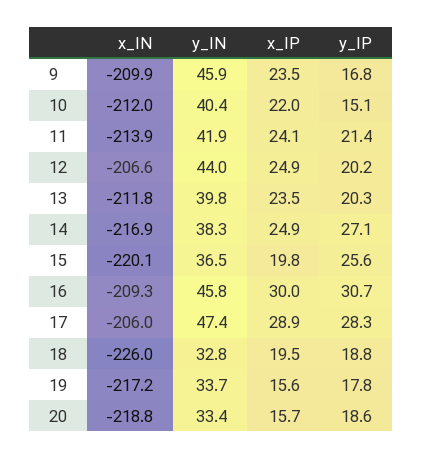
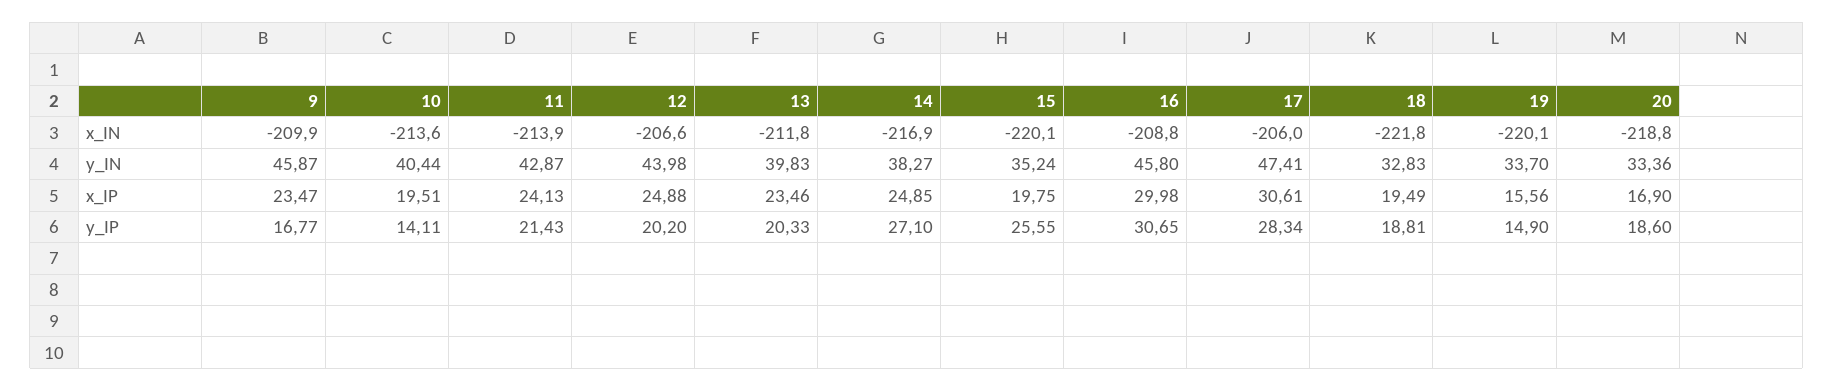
  {
    "x_IN": {
      "9": -209.9,
-     "10": -212,
+     "10": -213.6,
      "11": -213.9,
      "12": -206.6,
      "13": -211.8,
      "14": -216.9,
      "15": -220.1,
-     "16": -209.3,
+     "16": -208.8,
      "17": -206,
-     "18": -226,
+     "18": -221.8,
-     "19": -217.2,
+     "19": -220.1,
      "20": -218.8
    },
    "y_IN": {
      "9": 45.87,
      "10": 40.44,
-     "11": 41.9,
+     "11": 42.87,
      "12": 43.98,
      "13": 39.83,
      "14": 38.27,
-     "15": 36.5,
+     "15": 35.24,
      "16": 45.8,
      "17": 47.41,
      "18": 32.83,
      "19": 33.7,
      "20": 33.36
    },
    "x_IP": {
      "9": 23.47,
-     "10": 22,
+     "10": 19.51,
      "11": 24.13,
      "12": 24.88,
      "13": 23.46,
      "14": 24.85,
      "15": 19.75,
      "16": 29.98,
-     "17": 28.9,
+     "17": 30.61,
      "18": 19.49,
      "19": 15.56,
-     "20": 15.7
+     "20": 16.9
    },
    "y_IP": {
      "9": 16.77,
-     "10": 15.1,
+     "10": 14.11,
      "11": 21.43,
      "12": 20.2,
      "13": 20.33,
      "14": 27.1,
      "15": 25.55,
      "16": 30.65,
      "17": 28.34,
      "18": 18.81,
-     "19": 17.8,
+     "19": 14.9,
      "20": 18.6
    }
  }

